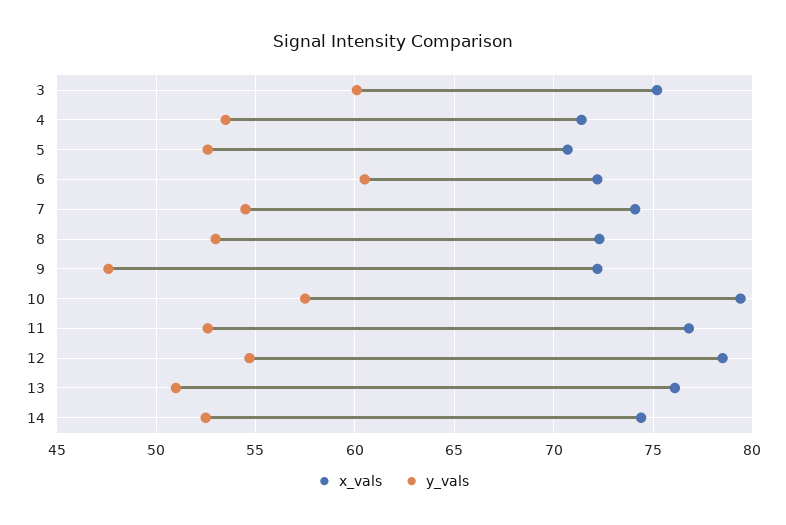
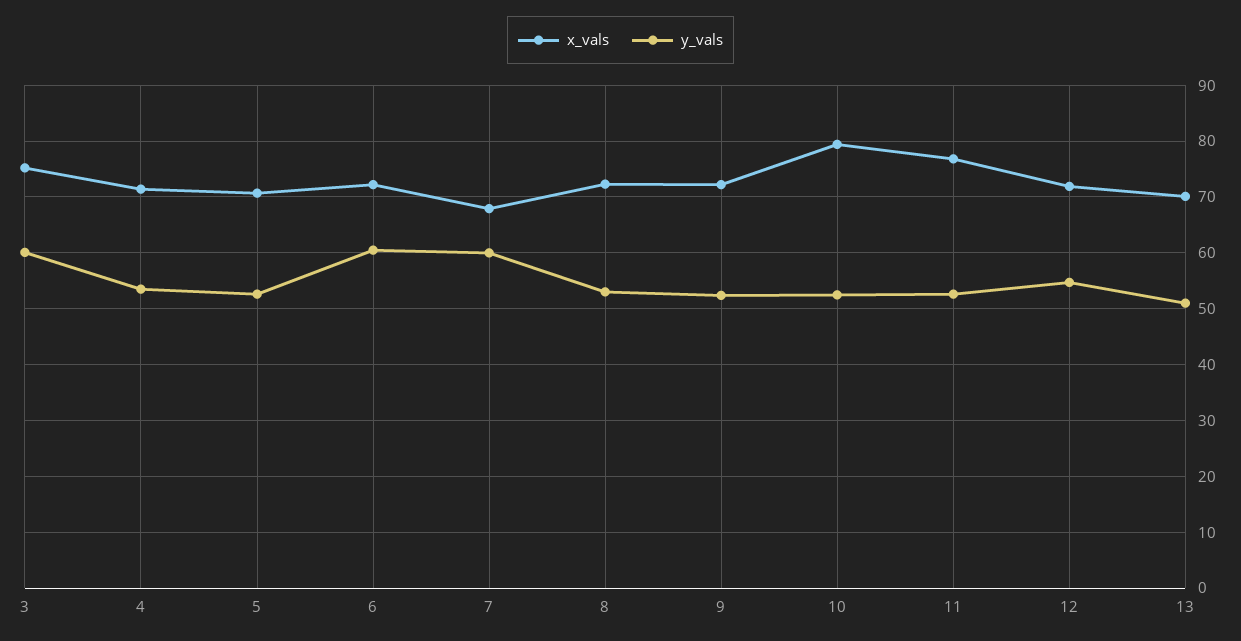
  {
    "x_vals": {
      "3": 75,
      "4": 71.5,
      "5": 70.5,
      "6": 72,
-     "7": 74,
+     "7": 68,
      "8": 72.5,
      "9": 72,
      "10": 79.5,
      "11": 77,
-     "12": 78.5,
+     "12": 72,
-     "13": 76,
+     "13": 70
-     "14": 74.5
    },
    "y_vals": {
      "3": 60,
      "4": 53.5,
      "5": 52.5,
      "6": 60.5,
-     "7": 54.5,
+     "7": 60,
      "8": 53,
-     "9": 47.5,
+     "9": 52,
-     "10": 57.5,
+     "10": 52,
      "11": 52.5,
      "12": 54.5,
-     "13": 51,
+     "13": 51
-     "14": 52.5
    }
  }

